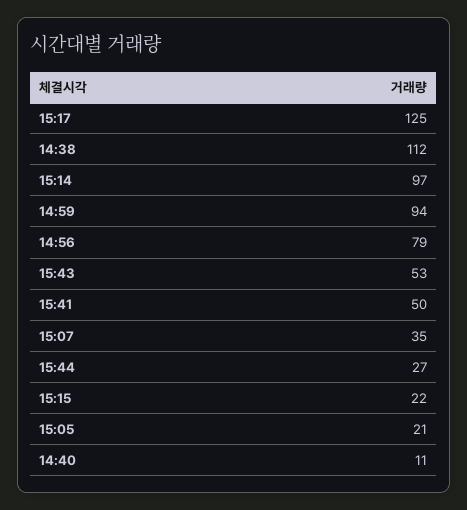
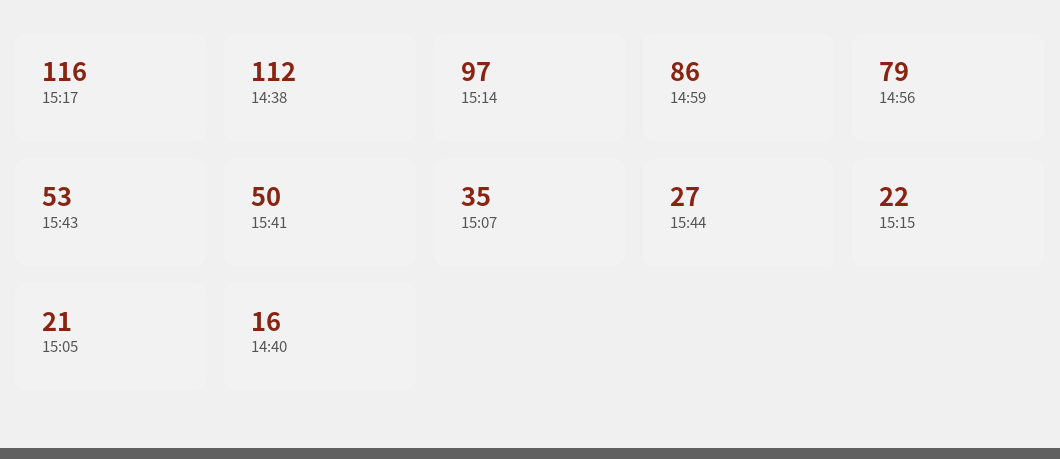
  {
-   "15:17": 125,
+   "15:17": 116,
    "14:38": 112,
    "15:14": 97,
-   "14:59": 94,
+   "14:59": 86,
    "14:56": 79,
    "15:43": 53,
    "15:41": 50,
    "15:07": 35,
    "15:44": 27,
    "15:15": 22,
    "15:05": 21,
-   "14:40": 11
+   "14:40": 16
  }

